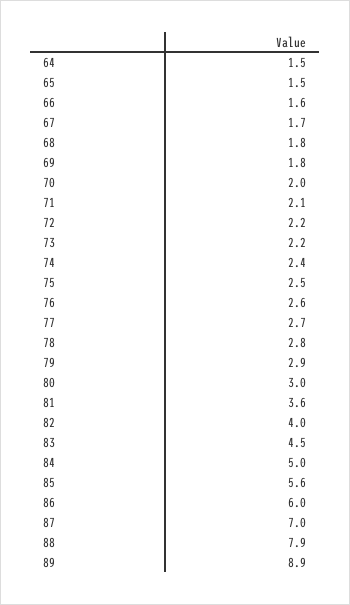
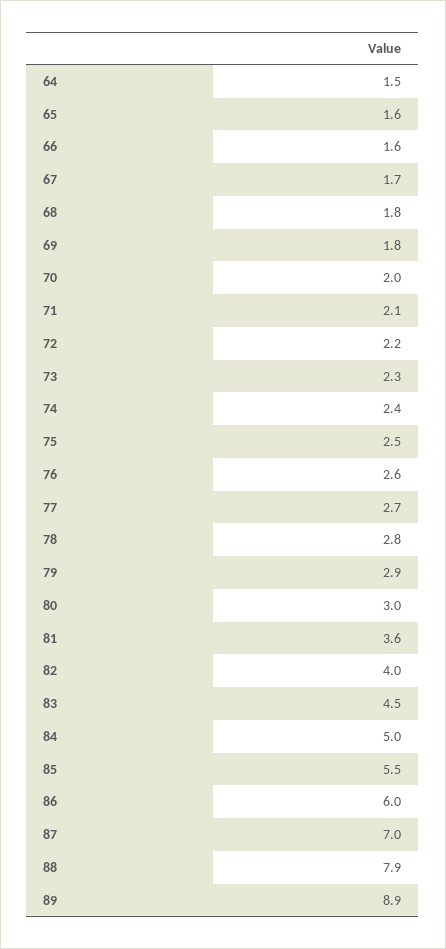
  {
    "64": 1.5,
-   "65": 1.5,
+   "65": 1.6,
    "66": 1.6,
    "67": 1.7,
    "68": 1.8,
    "69": 1.8,
    "70": 2,
    "71": 2.1,
    "72": 2.2,
-   "73": 2.2,
+   "73": 2.3,
    "74": 2.4,
    "75": 2.5,
    "76": 2.6,
    "77": 2.7,
    "78": 2.8,
    "79": 2.9,
    "80": 3,
    "81": 3.6,
    "82": 4,
    "83": 4.5,
    "84": 5,
-   "85": 5.6,
+   "85": 5.5,
    "86": 6,
    "87": 7,
    "88": 7.9,
    "89": 8.9
  }

